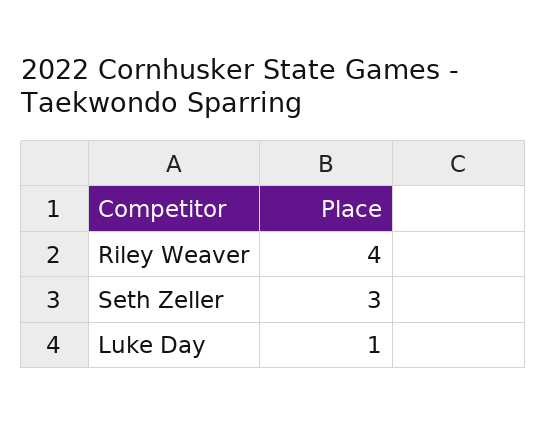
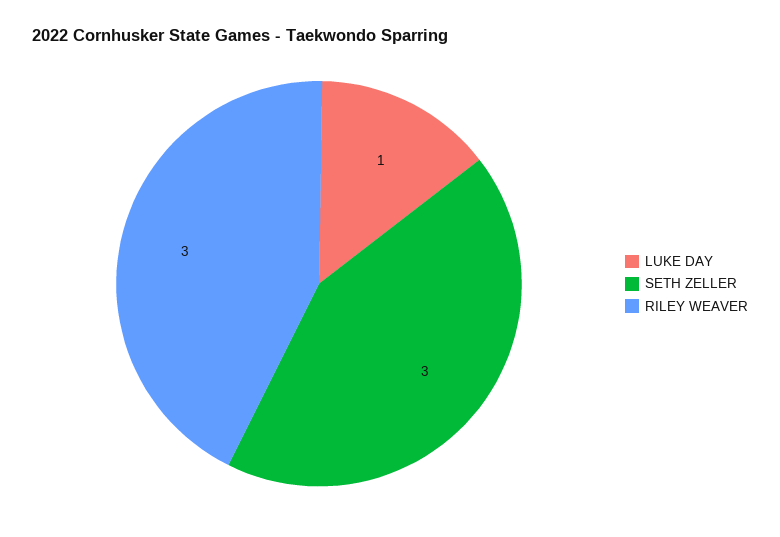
  {
-   "Riley Weaver": 4,
+   "Riley Weaver": 3,
    "Seth Zeller": 3,
    "Luke Day": 1
  }

